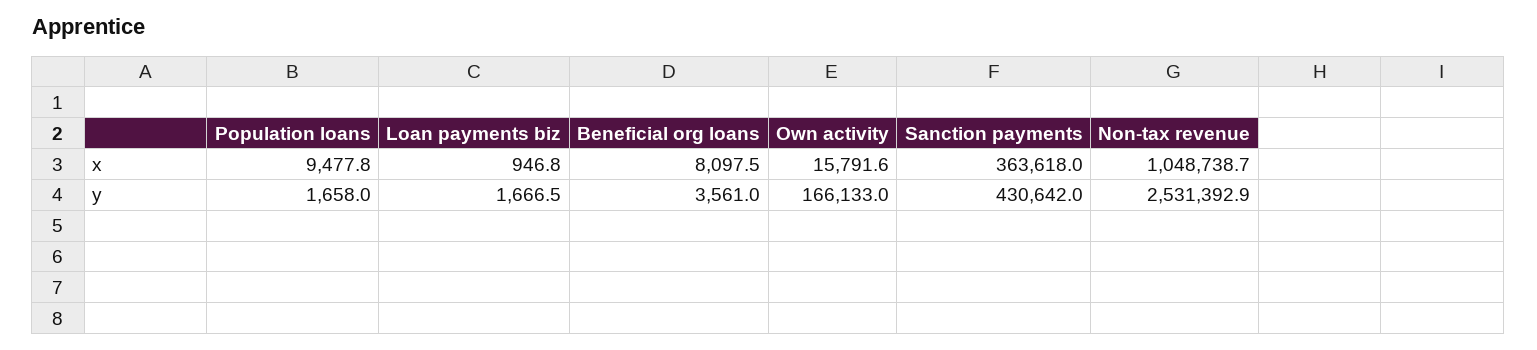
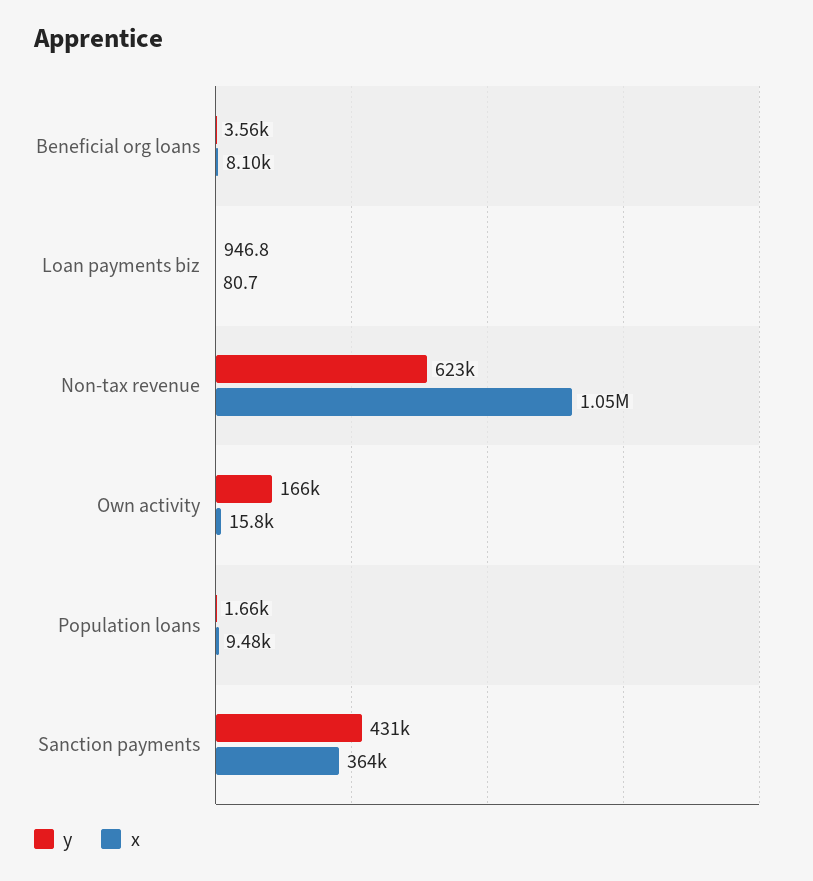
  {
    "x": {
      "Population loans": 9477.8,
-     "Loan payments biz": 946.8,
+     "Loan payments biz": 80.7,
      "Beneficial org loans": 8097.5,
      "Own activity": 15791.6,
      "Sanction payments": 363618,
      "Non-tax revenue": 1048738.7
    },
    "y": {
      "Population loans": 1658,
-     "Loan payments biz": 1666.5,
+     "Loan payments biz": 946.8,
      "Beneficial org loans": 3561,
      "Own activity": 166133,
      "Sanction payments": 430642,
-     "Non-tax revenue": 2531392.9
+     "Non-tax revenue": 623000
    }
  }

